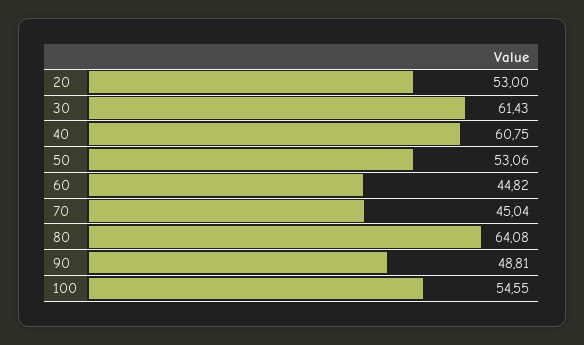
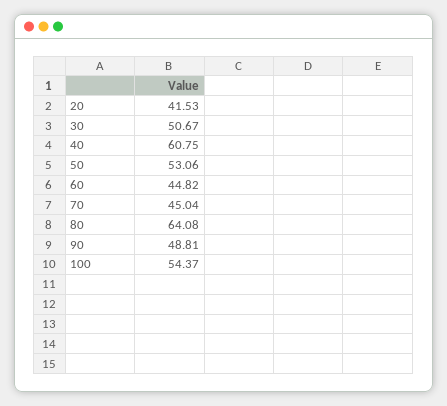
  {
-   "20": 53,
+   "20": 41.53,
-   "30": 61.43,
+   "30": 50.67,
    "40": 60.75,
    "50": 53.06,
    "60": 44.82,
    "70": 45.04,
    "80": 64.08,
    "90": 48.81,
-   "100": 54.55
+   "100": 54.37
  }

